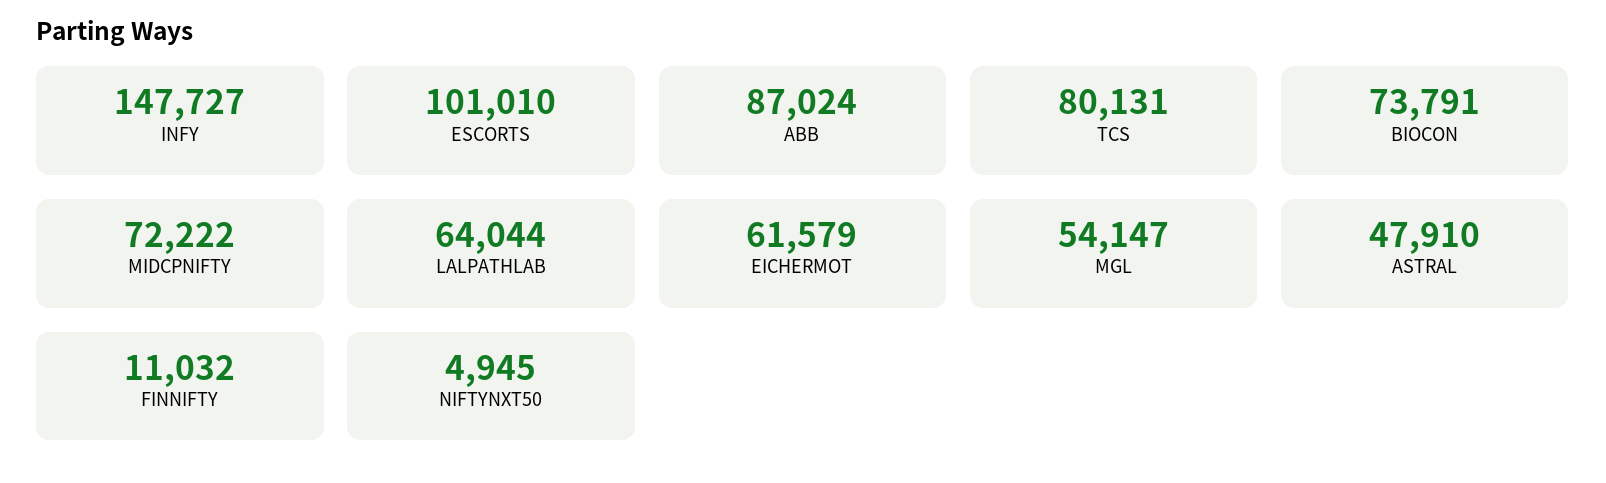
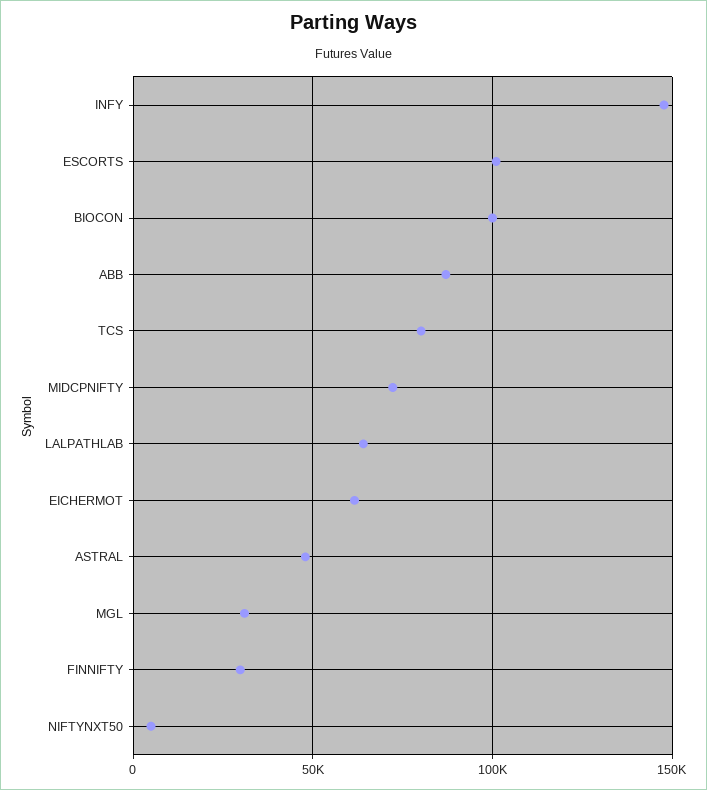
  {
    "INFY": 147727,
    "ESCORTS": 101010,
    "ABB": 87024,
    "TCS": 80131,
-   "BIOCON": 73791,
+   "BIOCON": 100000,
    "MIDCPNIFTY": 72222,
    "LALPATHLAB": 64044,
    "EICHERMOT": 61579,
-   "MGL": 54147,
+   "MGL": 30000,
    "ASTRAL": 47910,
-   "FINNIFTY": 11032,
+   "FINNIFTY": 30000,
    "NIFTYNXT50": 4945
  }

